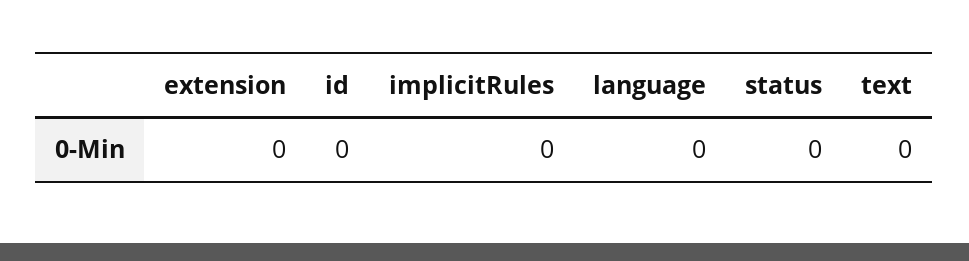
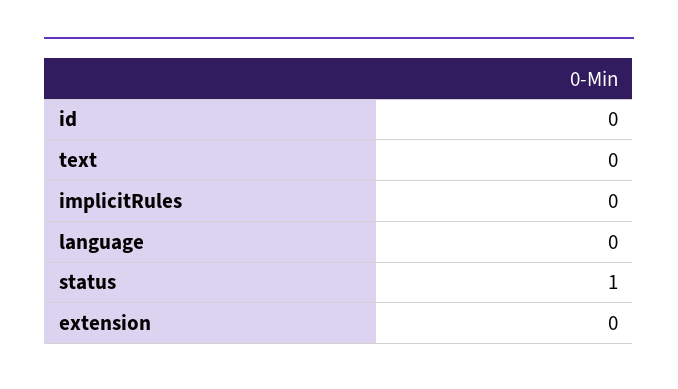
  {
    "extension": 0,
    "id": 0,
    "implicitRules": 0,
    "language": 0,
-   "status": 0,
+   "status": 1,
    "text": 0
  }

